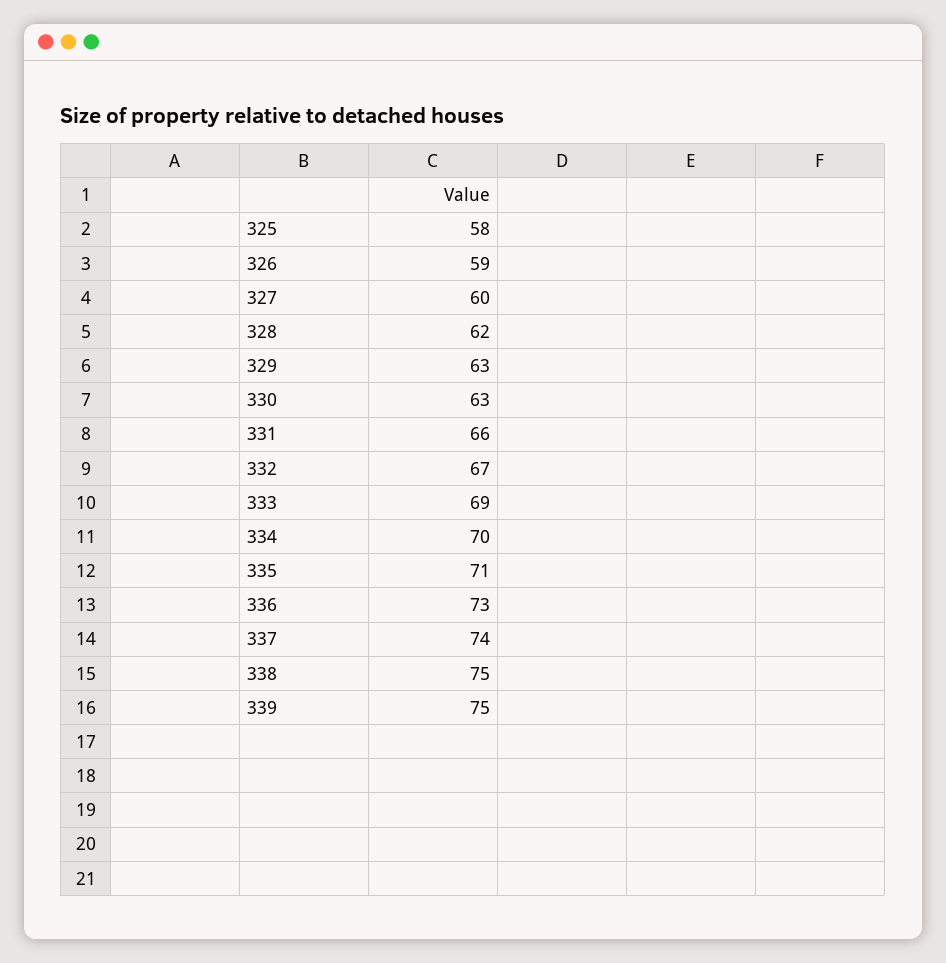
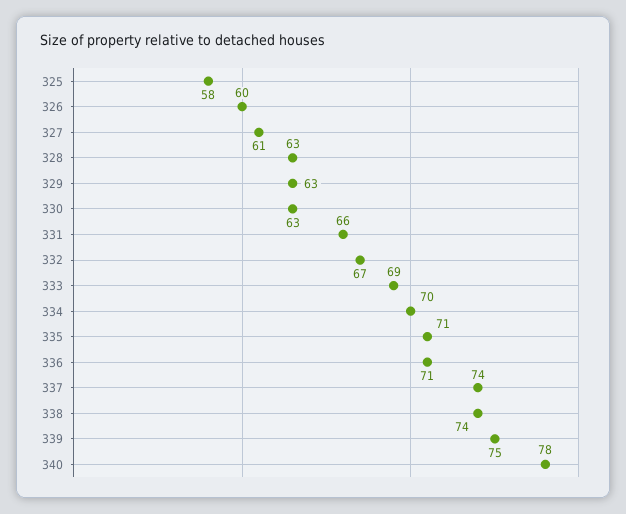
  {
    "325": 58,
-   "326": 59,
+   "326": 60,
-   "327": 60,
+   "327": 61,
-   "328": 62,
+   "328": 63,
    "329": 63,
    "330": 63,
    "331": 66,
    "332": 67,
    "333": 69,
    "334": 70,
    "335": 71,
-   "336": 73,
+   "336": 71,
    "337": 74,
-   "338": 75,
+   "338": 74,
-   "339": 75
+   "339": 75,
+   "340": 78
  }

